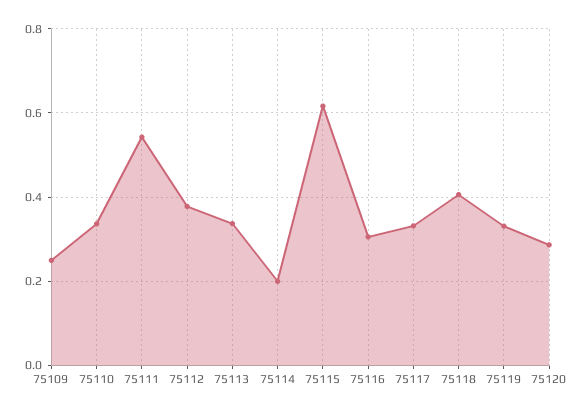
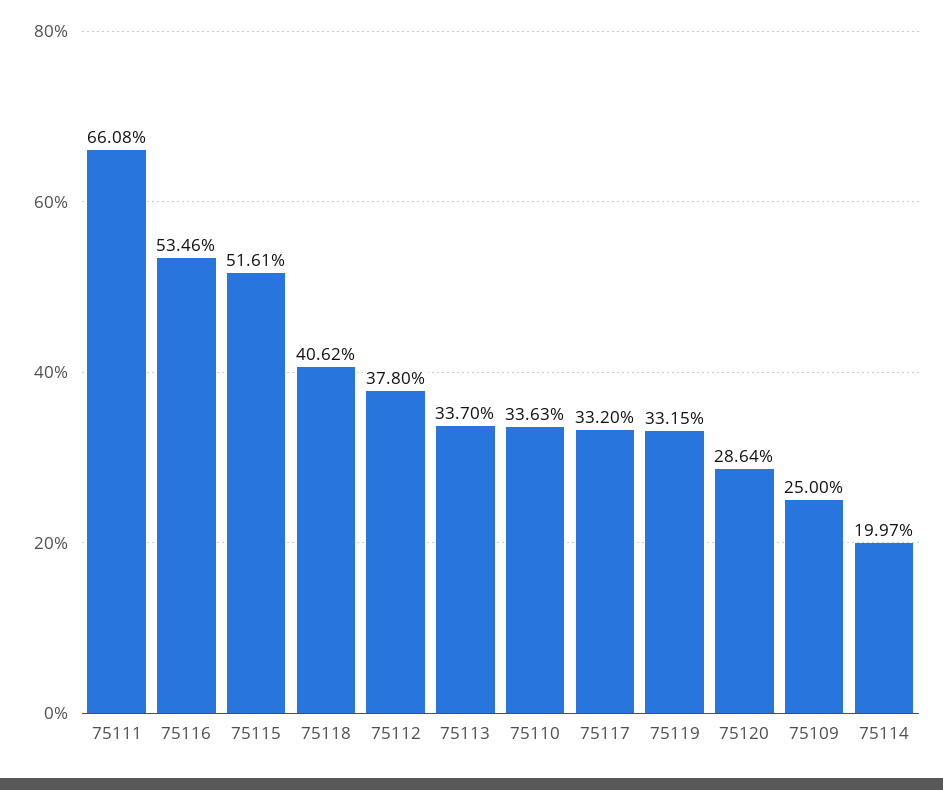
  {
    "75109": 0.25,
    "75110": 0.3363,
-   "75111": 0.54,
+   "75111": 0.6608,
    "75112": 0.378,
    "75113": 0.337,
    "75114": 0.1997,
-   "75115": 0.62,
+   "75115": 0.5161,
-   "75116": 0.3,
+   "75116": 0.5346,
    "75117": 0.332,
    "75118": 0.4062,
    "75119": 0.3315,
    "75120": 0.2864
  }

